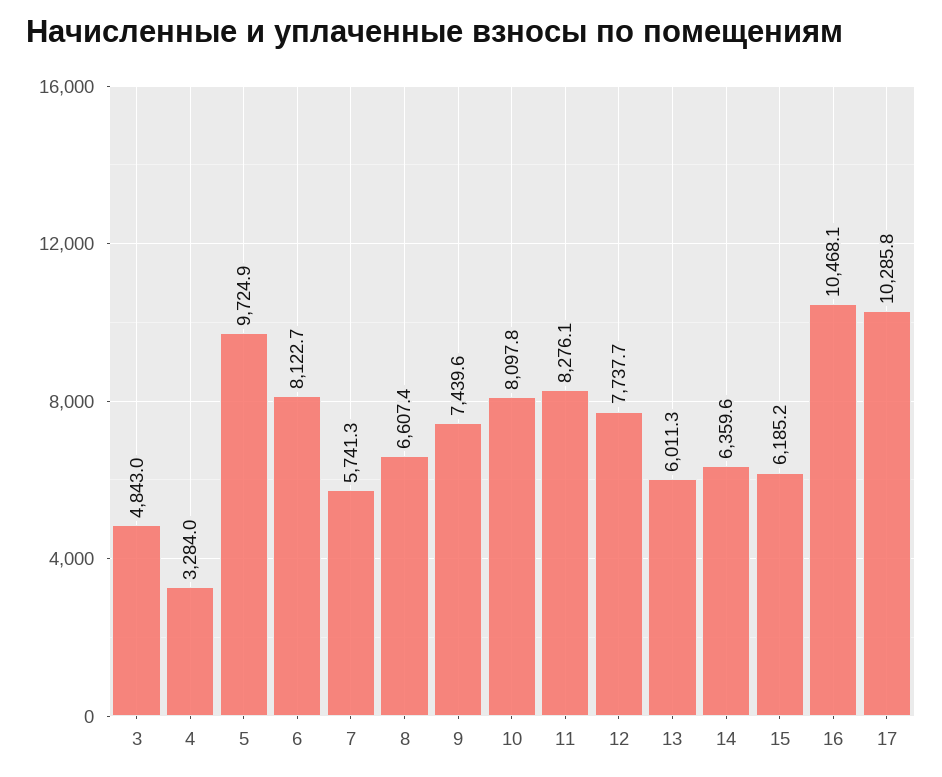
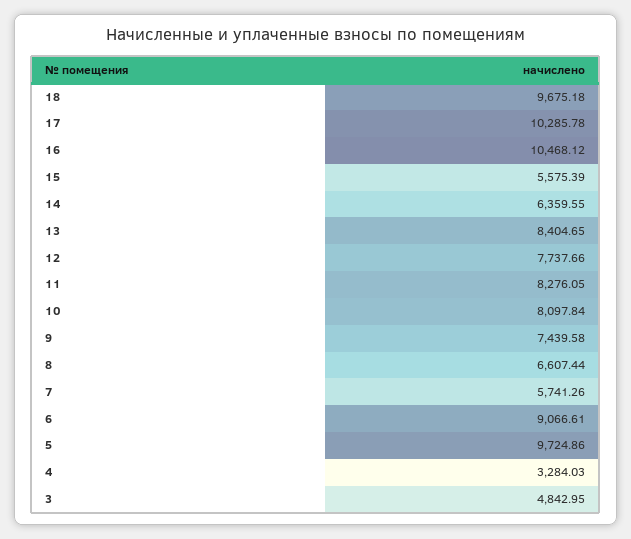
  {
    "3": 4842.95,
    "4": 3284.03,
    "5": 9724.86,
-   "6": 8122.7,
+   "6": 9066.61,
    "7": 5741.26,
    "8": 6607.44,
    "9": 7439.58,
    "10": 8097.84,
    "11": 8276.05,
    "12": 7737.66,
-   "13": 6011.3,
+   "13": 8404.65,
    "14": 6359.55,
-   "15": 6185.2,
+   "15": 5575.39,
    "16": 10468.12,
-   "17": 10285.78
+   "17": 10285.78,
+   "18": 9675.18
  }

